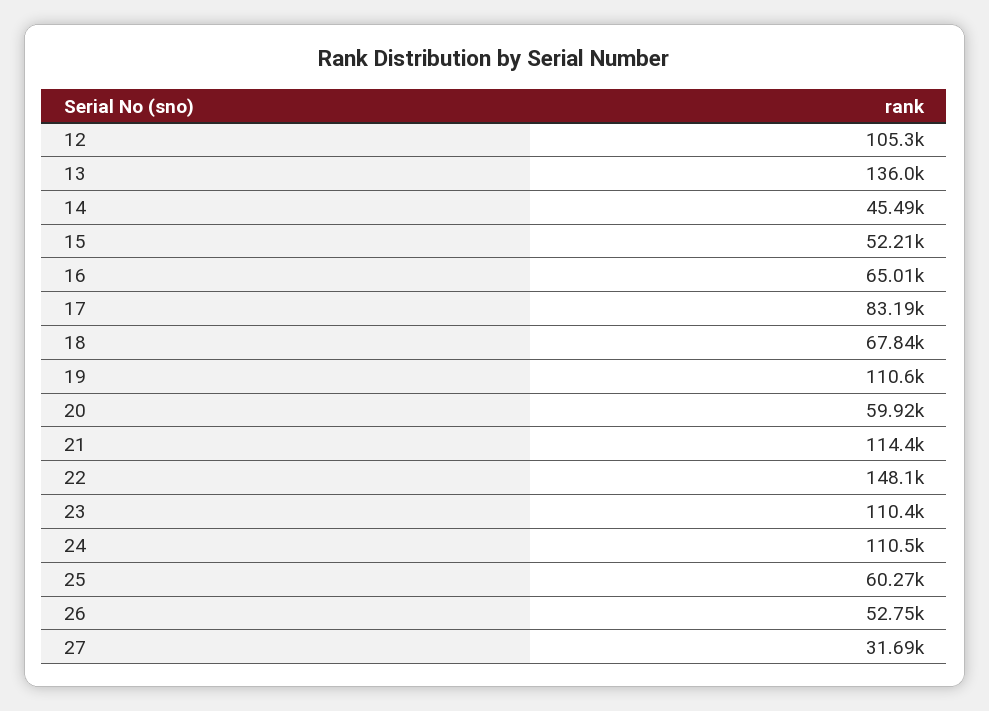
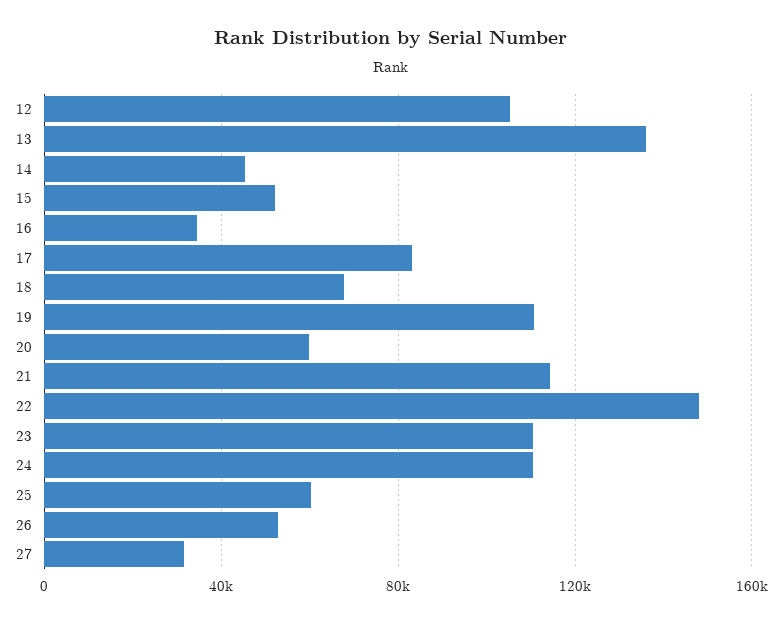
  {
    "12": 105300,
    "13": 136000,
    "14": 45490,
    "15": 52210,
-   "16": 65010,
+   "16": 35000,
    "17": 83190,
    "18": 67840,
    "19": 110600,
    "20": 59920,
    "21": 114400,
    "22": 148100,
    "23": 110400,
    "24": 110500,
    "25": 60270,
    "26": 52750,
    "27": 31690
  }

